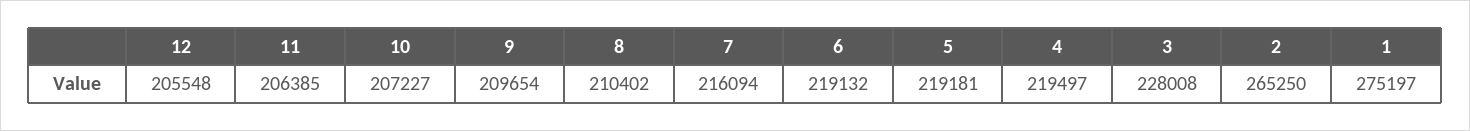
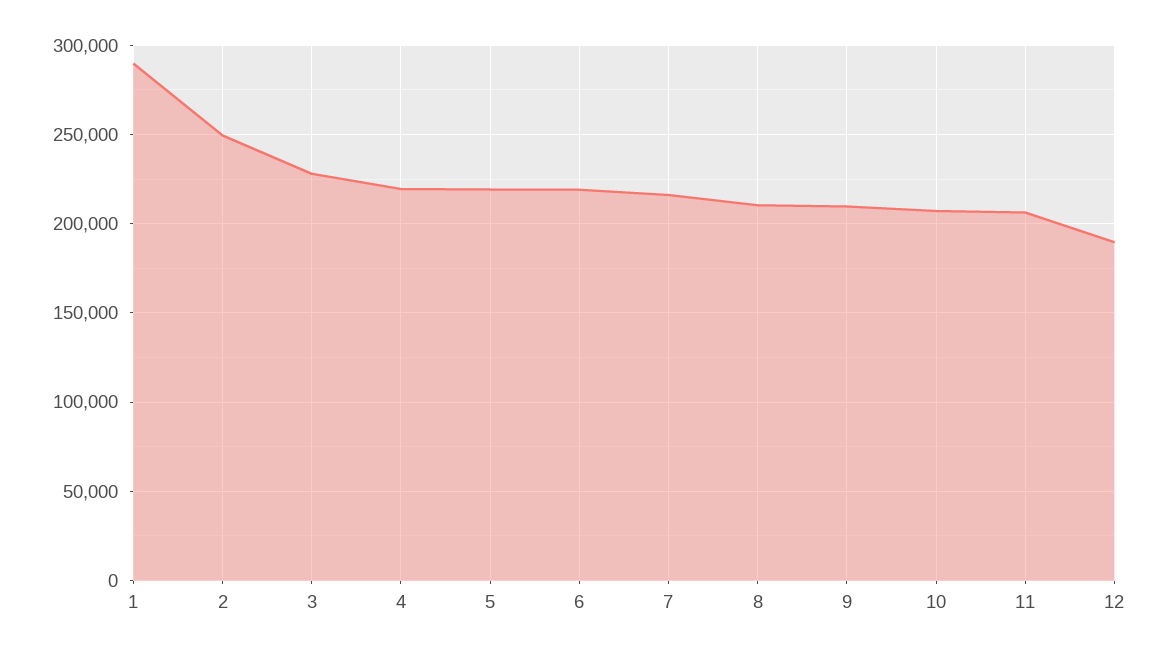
  {
-   "12": 205548,
+   "12": 190000,
    "11": 206385,
    "10": 207227,
    "9": 209654,
    "8": 210402,
    "7": 216094,
    "6": 219132,
    "5": 219181,
    "4": 219497,
    "3": 228008,
-   "2": 265250,
+   "2": 250000,
-   "1": 275197
+   "1": 290000
  }

